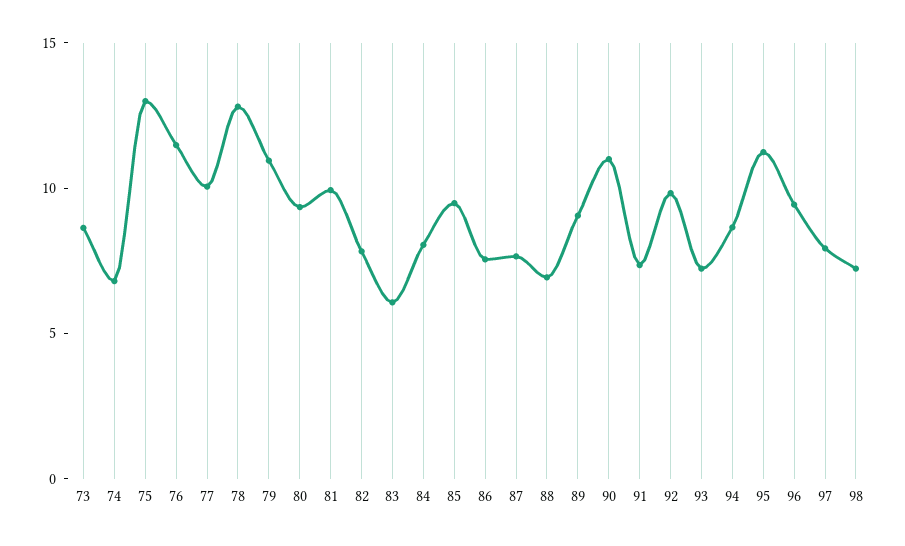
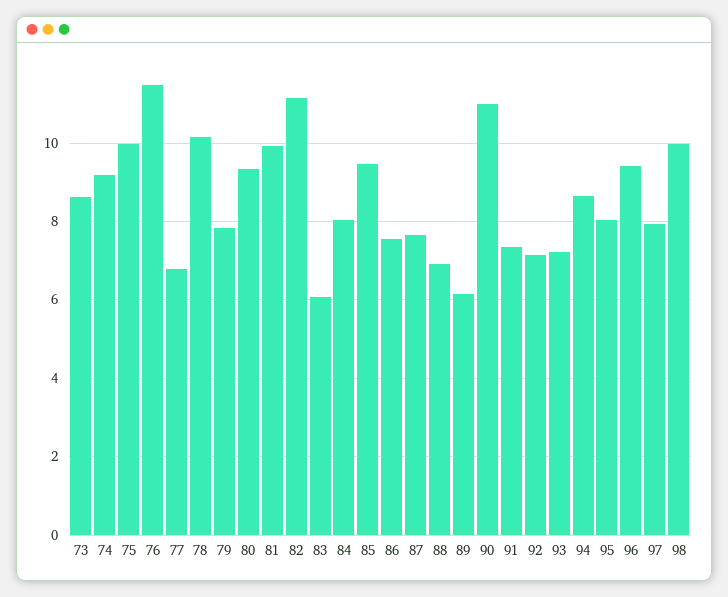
  {
    "73": 8.6,
-   "74": 7,
+   "74": 9.2,
-   "75": 13,
+   "75": 10,
    "76": 11.4,
-   "77": 10,
+   "77": 6.8,
-   "78": 13,
+   "78": 10.2,
-   "79": 11,
+   "79": 7.8,
    "80": 9.4,
    "81": 10,
-   "82": 8,
+   "82": 11.2,
    "83": 6,
    "84": 8,
    "85": 9.4,
    "86": 7.6,
    "87": 7.6,
    "88": 7,
-   "89": 9,
+   "89": 6.2,
    "90": 11,
    "91": 7.4,
-   "92": 10,
+   "92": 7.2,
    "93": 7.2,
    "94": 8.6,
-   "95": 11,
+   "95": 8,
    "96": 9.4,
    "97": 8,
-   "98": 7
+   "98": 10
  }

